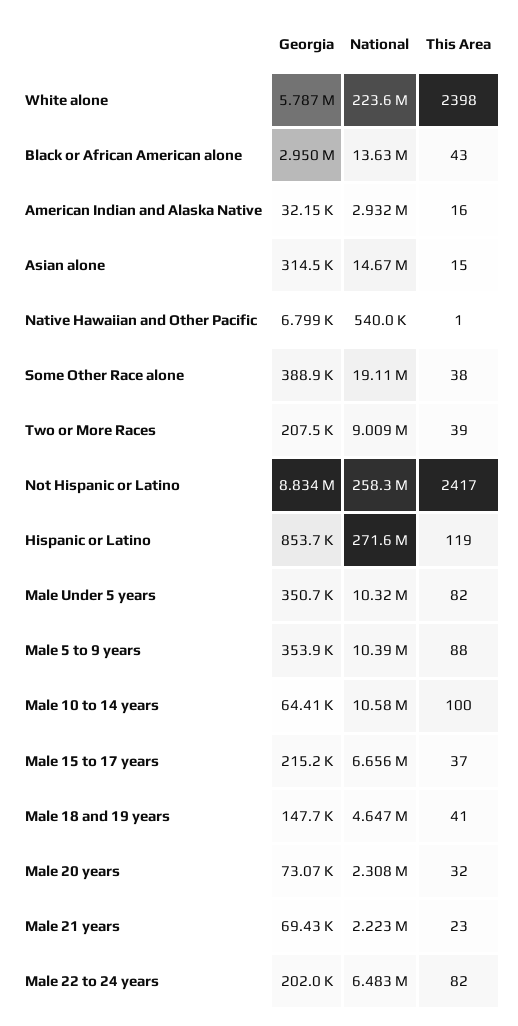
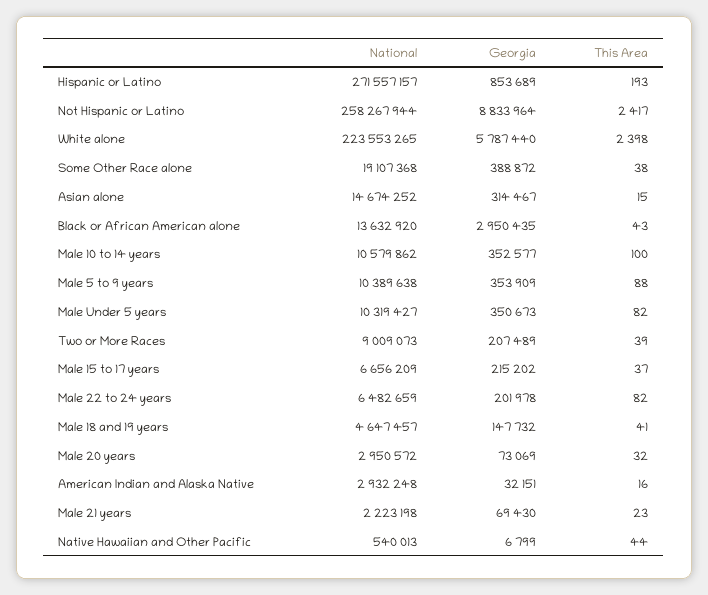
  {
    "Georgia": {
      "White alone": 5787440,
      "Black or African American alone": 2950435,
      "American Indian and Alaska Native": 32151,
      "Asian alone": 314467,
      "Native Hawaiian and Other Pacific": 6799,
      "Some Other Race alone": 388872,
      "Two or More Races": 207489,
      "Not Hispanic or Latino": 8833964,
      "Hispanic or Latino": 853689,
      "Male Under 5 years": 350673,
      "Male 5 to 9 years": 353909,
-     "Male 10 to 14 years": 64410,
+     "Male 10 to 14 years": 352577,
      "Male 15 to 17 years": 215202,
      "Male 18 and 19 years": 147732,
      "Male 20 years": 73069,
      "Male 21 years": 69430,
      "Male 22 to 24 years": 201978
    },
    "National": {
      "White alone": 223553265,
      "Black or African American alone": 13632920,
      "American Indian and Alaska Native": 2932248,
      "Asian alone": 14674252,
      "Native Hawaiian and Other Pacific": 540013,
      "Some Other Race alone": 19107368,
      "Two or More Races": 9009073,
      "Not Hispanic or Latino": 258267944,
      "Hispanic or Latino": 271557157,
      "Male Under 5 years": 10319427,
      "Male 5 to 9 years": 10389638,
      "Male 10 to 14 years": 10579862,
      "Male 15 to 17 years": 6656209,
      "Male 18 and 19 years": 4647457,
-     "Male 20 years": 2308000,
+     "Male 20 years": 2950572,
      "Male 21 years": 2223198,
      "Male 22 to 24 years": 6482659
    },
    "This Area": {
      "White alone": 2398,
      "Black or African American alone": 43,
      "American Indian and Alaska Native": 16,
      "Asian alone": 15,
-     "Native Hawaiian and Other Pacific": 1,
+     "Native Hawaiian and Other Pacific": 44,
      "Some Other Race alone": 38,
      "Two or More Races": 39,
      "Not Hispanic or Latino": 2417,
-     "Hispanic or Latino": 119,
+     "Hispanic or Latino": 193,
      "Male Under 5 years": 82,
      "Male 5 to 9 years": 88,
      "Male 10 to 14 years": 100,
      "Male 15 to 17 years": 37,
      "Male 18 and 19 years": 41,
      "Male 20 years": 32,
      "Male 21 years": 23,
      "Male 22 to 24 years": 82
    }
  }

